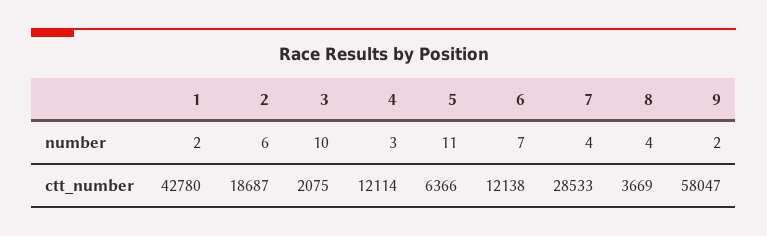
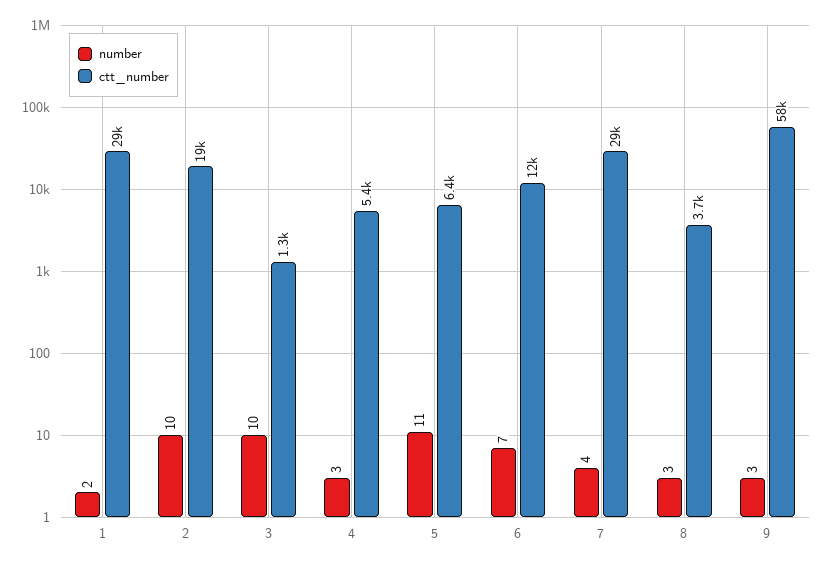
  {
    "number": {
      "1": 2,
-     "2": 6,
+     "2": 10,
      "3": 10,
      "4": 3,
      "5": 11,
      "6": 7,
      "7": 4,
-     "8": 4,
+     "8": 3,
-     "9": 2
+     "9": 3
    },
    "ctt_number": {
-     "1": 42780,
+     "1": 29000,
      "2": 18687,
-     "3": 2075,
+     "3": 1300,
-     "4": 12114,
+     "4": 5400,
      "5": 6366,
      "6": 12138,
      "7": 28533,
      "8": 3669,
      "9": 58047
    }
  }

